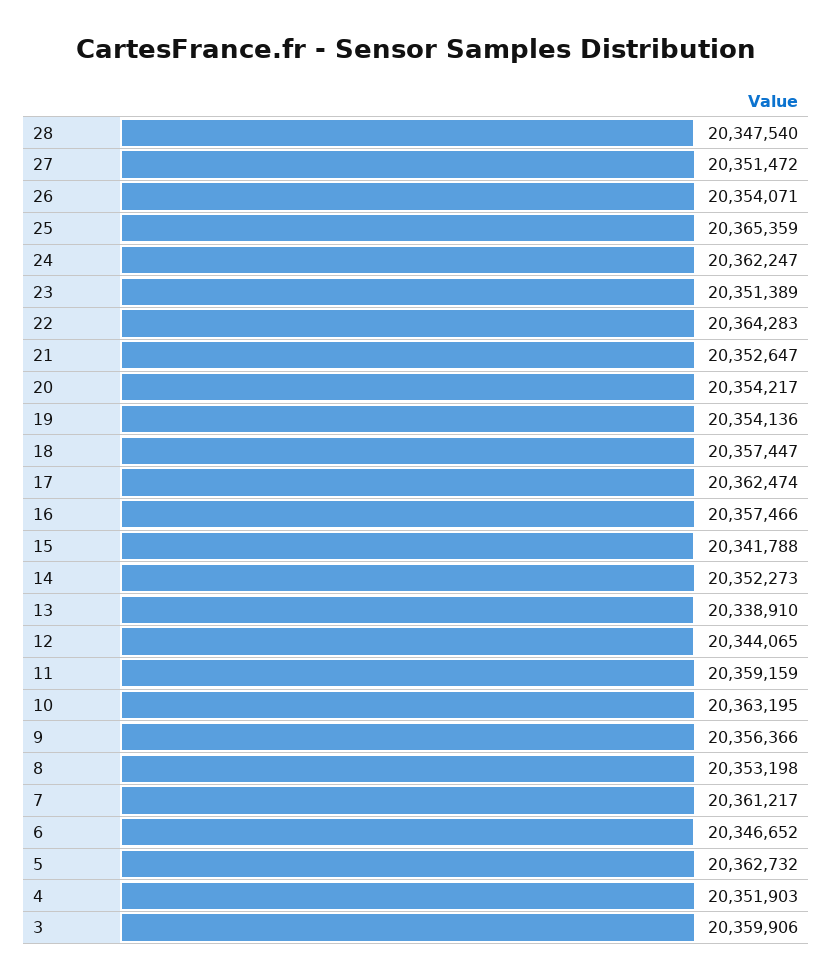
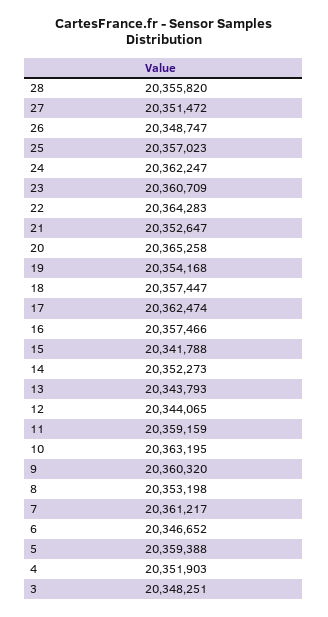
  {
-   "28": 20347540,
+   "28": 20355820,
    "27": 20351472,
-   "26": 20354071,
+   "26": 20348747,
-   "25": 20365359,
+   "25": 20357023,
    "24": 20362247,
-   "23": 20351389,
+   "23": 20360709,
    "22": 20364283,
    "21": 20352647,
-   "20": 20354217,
+   "20": 20365258,
-   "19": 20354136,
+   "19": 20354168,
    "18": 20357447,
    "17": 20362474,
    "16": 20357466,
    "15": 20341788,
    "14": 20352273,
-   "13": 20338910,
+   "13": 20343793,
    "12": 20344065,
    "11": 20359159,
    "10": 20363195,
-   "9": 20356366,
+   "9": 20360320,
    "8": 20353198,
    "7": 20361217,
    "6": 20346652,
-   "5": 20362732,
+   "5": 20359388,
    "4": 20351903,
-   "3": 20359906
+   "3": 20348251
  }

